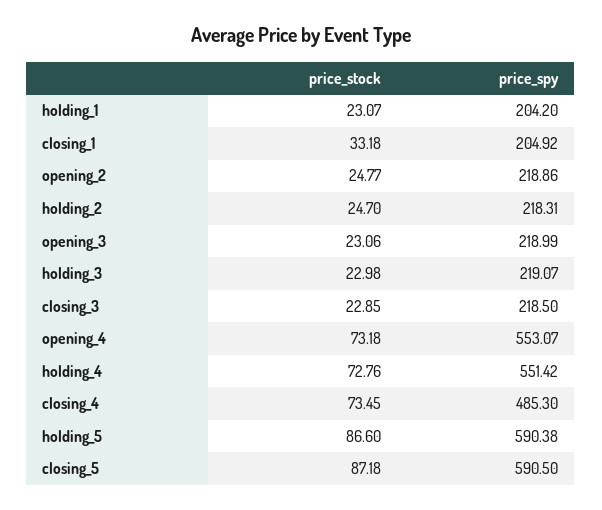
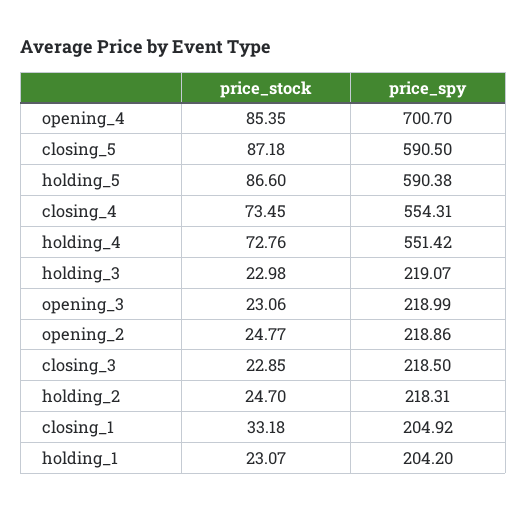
  {
    "price_stock": {
      "holding_1": 23.07,
      "closing_1": 33.18,
      "opening_2": 24.77,
      "holding_2": 24.7,
      "opening_3": 23.06,
      "holding_3": 22.98,
      "closing_3": 22.85,
-     "opening_4": 73.18,
+     "opening_4": 85.35,
      "holding_4": 72.76,
      "closing_4": 73.45,
      "holding_5": 86.6,
      "closing_5": 87.18
    },
    "price_spy": {
      "holding_1": 204.2,
      "closing_1": 204.92,
      "opening_2": 218.86,
      "holding_2": 218.31,
      "opening_3": 218.99,
      "holding_3": 219.07,
      "closing_3": 218.5,
-     "opening_4": 553.07,
+     "opening_4": 700.7,
      "holding_4": 551.42,
-     "closing_4": 485.3,
+     "closing_4": 554.31,
      "holding_5": 590.38,
      "closing_5": 590.5
    }
  }

